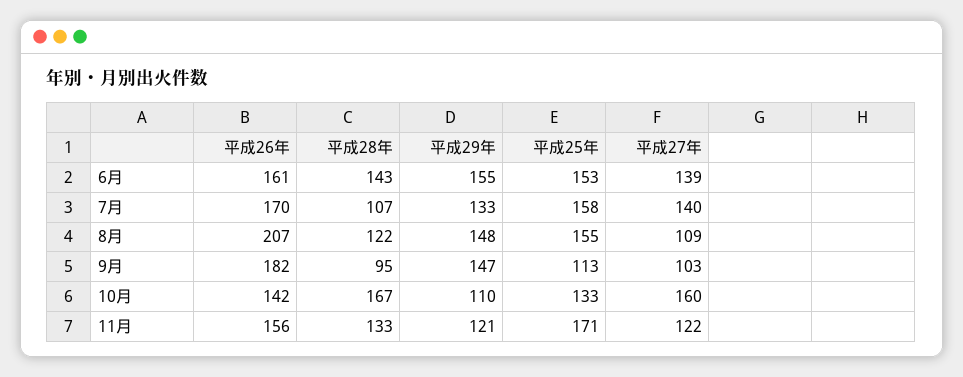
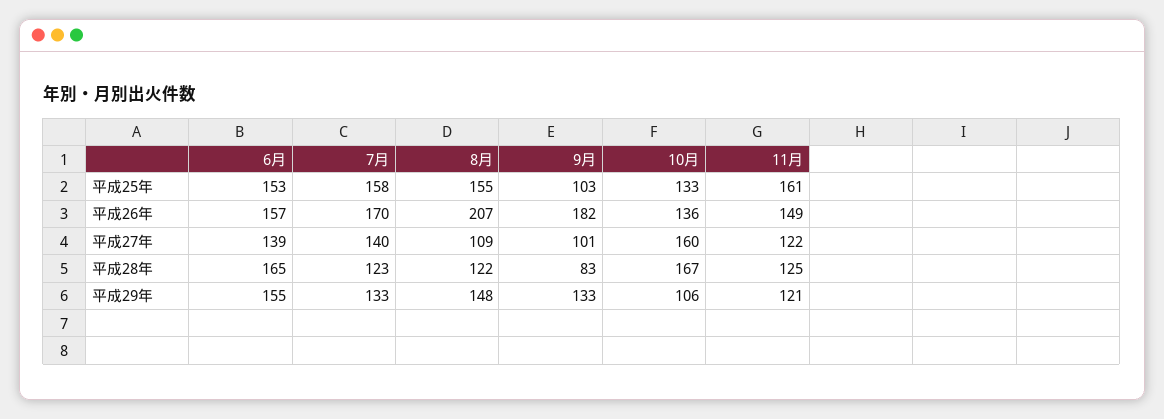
  {
    "平成26年": {
-     "6月": 161,
+     "6月": 157,
      "7月": 170,
      "8月": 207,
      "9月": 182,
-     "10月": 142,
+     "10月": 136,
-     "11月": 156
+     "11月": 149
    },
    "平成28年": {
-     "6月": 143,
+     "6月": 165,
-     "7月": 107,
+     "7月": 123,
      "8月": 122,
-     "9月": 95,
+     "9月": 83,
      "10月": 167,
-     "11月": 133
+     "11月": 125
    },
    "平成29年": {
      "6月": 155,
      "7月": 133,
      "8月": 148,
-     "9月": 147,
+     "9月": 133,
-     "10月": 110,
+     "10月": 106,
      "11月": 121
    },
    "平成25年": {
      "6月": 153,
      "7月": 158,
      "8月": 155,
-     "9月": 113,
+     "9月": 103,
      "10月": 133,
-     "11月": 171
+     "11月": 161
    },
    "平成27年": {
      "6月": 139,
      "7月": 140,
      "8月": 109,
-     "9月": 103,
+     "9月": 101,
      "10月": 160,
      "11月": 122
    }
  }

